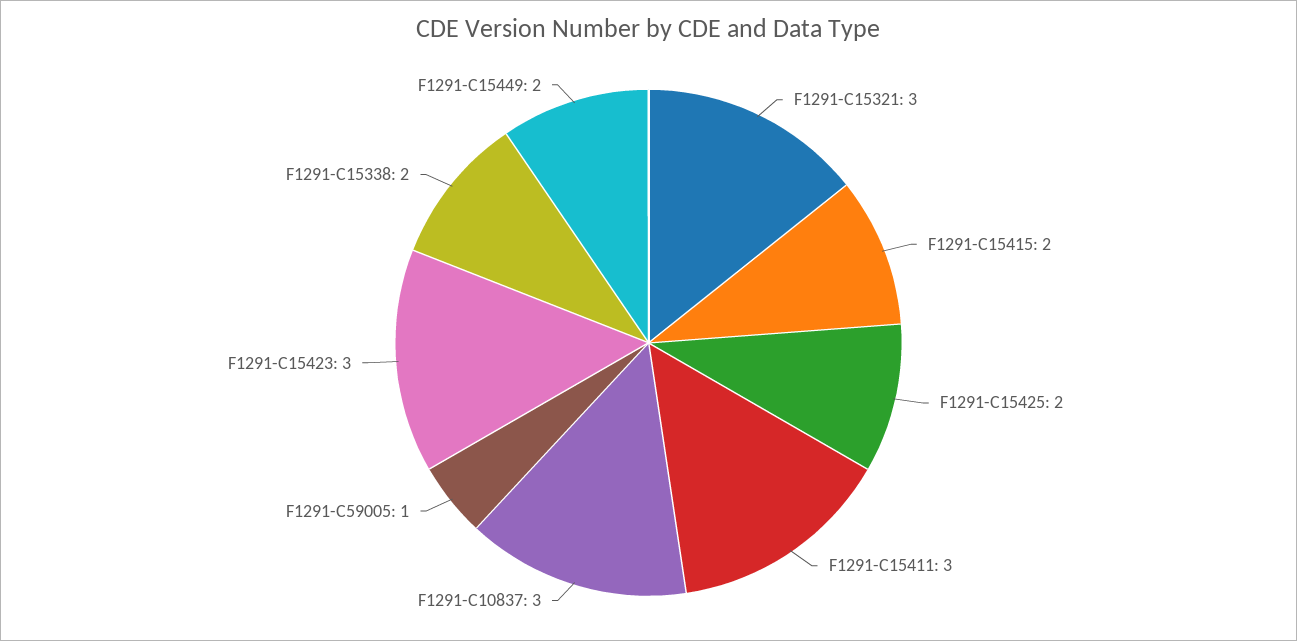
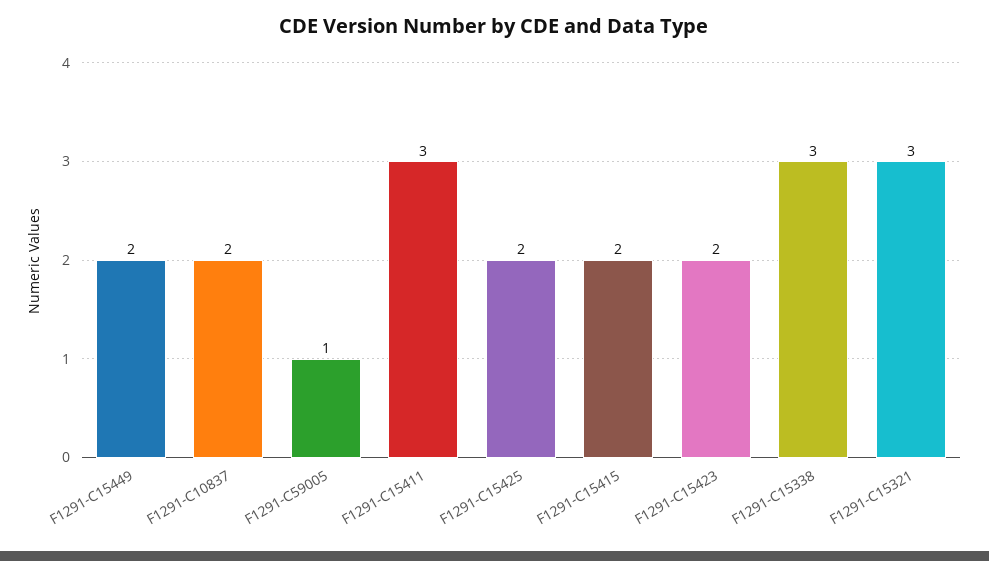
  {
    "F1291-C15321": 3,
    "F1291-C15415": 2,
    "F1291-C15425": 2,
    "F1291-C15411": 3,
-   "F1291-C10837": 3,
+   "F1291-C10837": 2,
    "F1291-C59005": 1,
-   "F1291-C15423": 3,
+   "F1291-C15423": 2,
-   "F1291-C15338": 2,
+   "F1291-C15338": 3,
    "F1291-C15449": 2
  }

